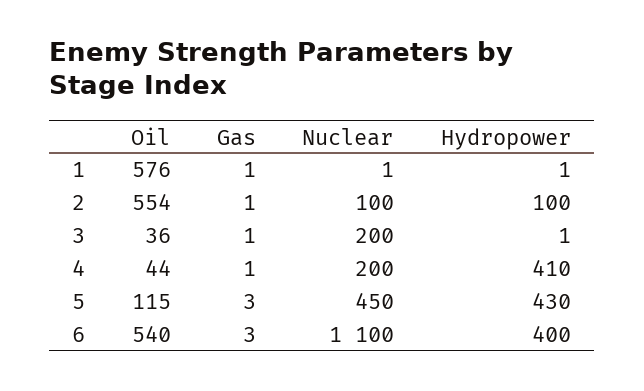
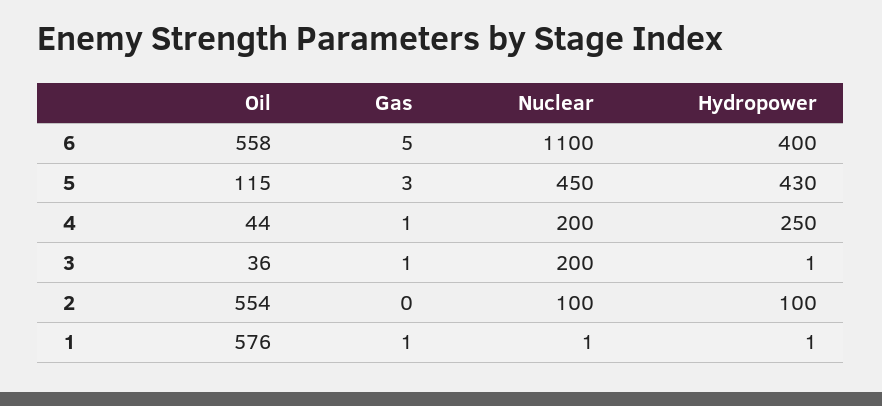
  {
    "Oil": {
      "1": 576,
      "2": 554,
      "3": 36,
      "4": 44,
      "5": 115,
-     "6": 540
+     "6": 558
    },
    "Gas": {
      "1": 1,
-     "2": 1,
+     "2": 0,
      "3": 1,
      "4": 1,
      "5": 3,
-     "6": 3
+     "6": 5
    },
    "Nuclear": {
      "1": 1,
      "2": 100,
      "3": 200,
      "4": 200,
      "5": 450,
      "6": 1100
    },
    "Hydropower": {
      "1": 1,
      "2": 100,
      "3": 1,
-     "4": 410,
+     "4": 250,
      "5": 430,
      "6": 400
    }
  }

